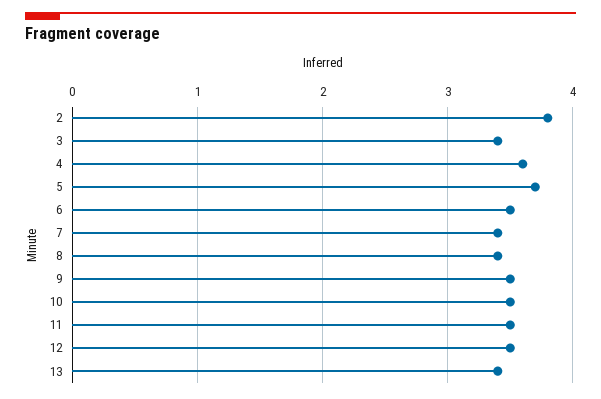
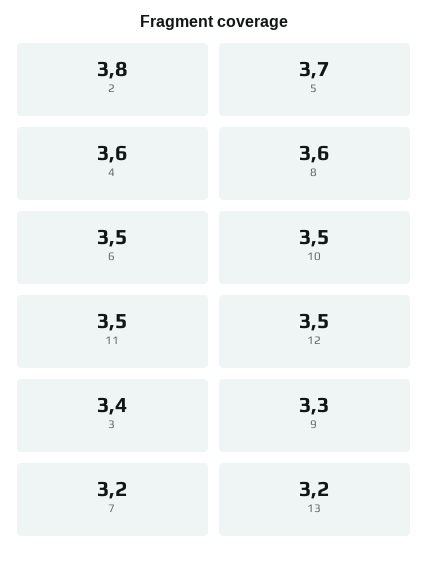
  {
    "2": 3.8,
    "3": 3.4,
    "4": 3.6,
    "5": 3.7,
    "6": 3.5,
-   "7": 3.4,
+   "7": 3.2,
-   "8": 3.4,
+   "8": 3.6,
-   "9": 3.5,
+   "9": 3.3,
    "10": 3.5,
    "11": 3.5,
    "12": 3.5,
-   "13": 3.4
+   "13": 3.2
  }

